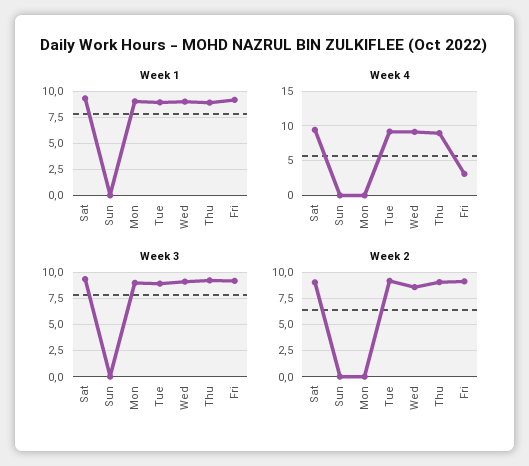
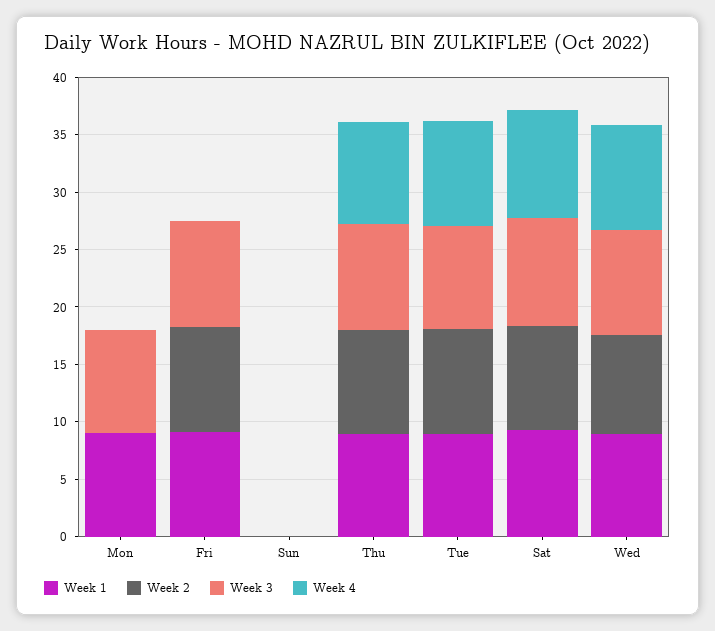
  {
    "Week 1": {
      "Sat": 9,
      "Sun": 0,
      "Mon": 9,
      "Tue": 9,
      "Wed": 9,
      "Thu": 9,
      "Fri": 9
    },
    "Week 4": {
      "Sat": 9,
      "Sun": 0,
      "Mon": 0,
      "Tue": 9,
      "Wed": 9,
      "Thu": 9,
-     "Fri": 3
+     "Fri": 0
    },
    "Week 3": {
      "Sat": 9,
      "Sun": 0,
      "Mon": 9,
      "Tue": 9,
      "Wed": 9,
      "Thu": 9,
      "Fri": 9
    },
    "Week 2": {
      "Sat": 9,
      "Sun": 0,
      "Mon": 0,
      "Tue": 9,
      "Wed": 9,
      "Thu": 9,
      "Fri": 9
    }
  }

